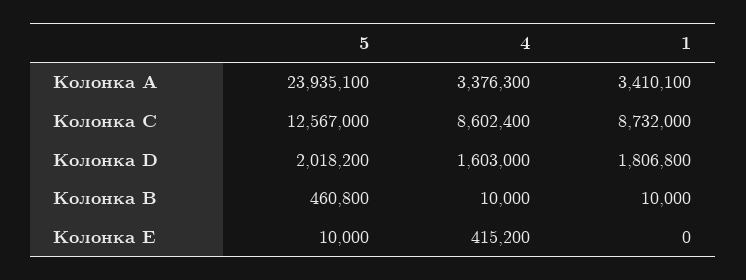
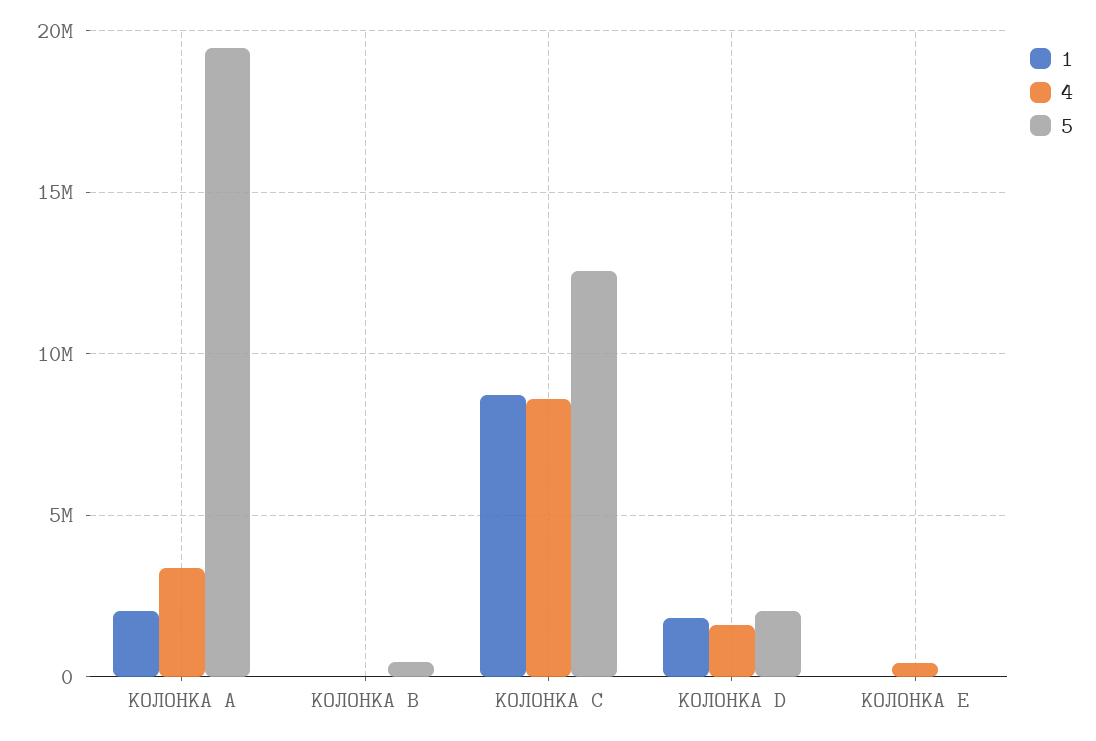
  {
    "5": {
-     "Колонка A": 23935100,
+     "Колонка A": 19500000,
      "Колонка C": 12567000,
      "Колонка D": 2018200,
      "Колонка B": 460800,
      "Колонка E": 10000
    },
    "4": {
      "Колонка A": 3376300,
      "Колонка C": 8602400,
      "Колонка D": 1603000,
      "Колонка B": 10000,
      "Колонка E": 415200
    },
    "1": {
-     "Колонка A": 3410100,
+     "Колонка A": 2000000,
      "Колонка C": 8732000,
      "Колонка D": 1806800,
      "Колонка B": 10000,
      "Колонка E": 0
    }
  }

